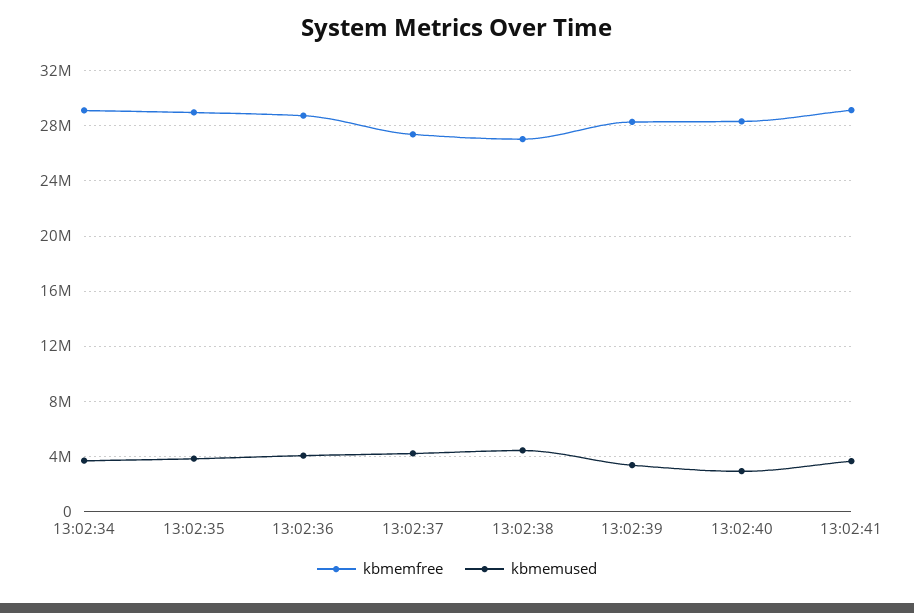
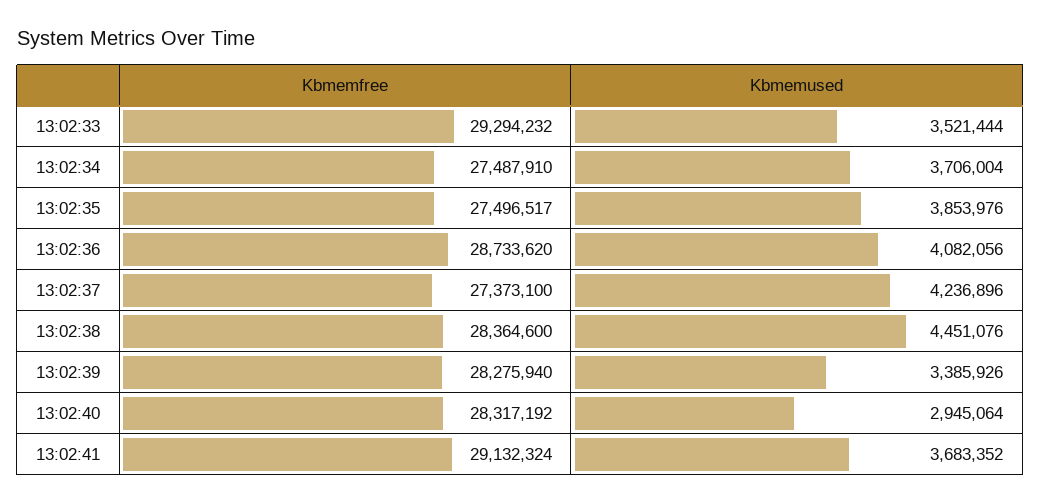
  {
    "kbmemfree": {
-     "13:02:34": 29000000,
+     "13:02:34": 27487910,
-     "13:02:35": 29000000,
+     "13:02:35": 27496517,
      "13:02:36": 28733620,
      "13:02:37": 27373100,
-     "13:02:38": 27000000,
+     "13:02:38": 28364600,
      "13:02:39": 28275940,
      "13:02:40": 28317192,
-     "13:02:41": 29132324
+     "13:02:41": 29132324,
+     "13:02:33": 29294232
    },
    "kbmemused": {
      "13:02:34": 3706004,
      "13:02:35": 3853976,
      "13:02:36": 4082056,
      "13:02:37": 4236896,
      "13:02:38": 4451076,
      "13:02:39": 3385926,
      "13:02:40": 2945064,
-     "13:02:41": 3683352
+     "13:02:41": 3683352,
+     "13:02:33": 3521444
    }
  }

